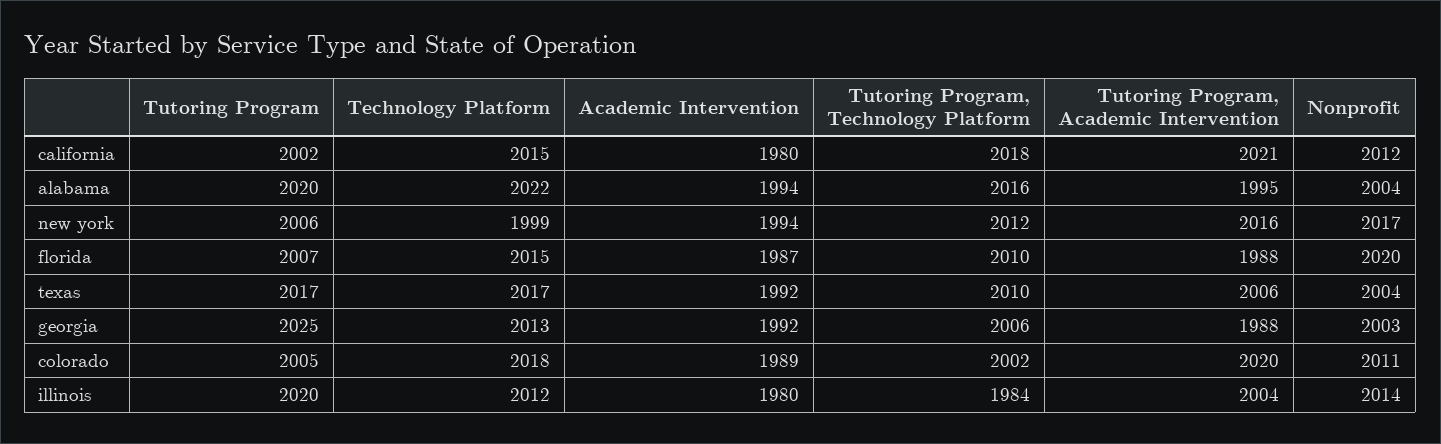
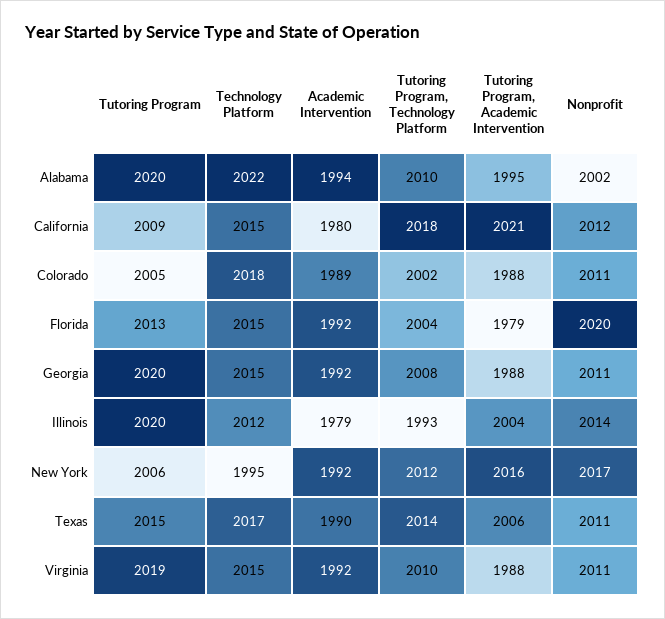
  {
    "Tutoring Program": {
-     "california": 2002,
+     "california": 2009,
      "alabama": 2020,
      "new york": 2006,
-     "florida": 2007,
+     "florida": 2013,
-     "texas": 2017,
+     "texas": 2015,
-     "georgia": 2025,
+     "georgia": 2020,
      "colorado": 2005,
-     "illinois": 2020
+     "illinois": 2020,
+     "Virginia": 2019
    },
    "Technology Platform": {
      "california": 2015,
      "alabama": 2022,
-     "new york": 1999,
+     "new york": 1995,
      "florida": 2015,
      "texas": 2017,
-     "georgia": 2013,
+     "georgia": 2015,
      "colorado": 2018,
-     "illinois": 2012
+     "illinois": 2012,
+     "Virginia": 2015
    },
    "Academic Intervention": {
      "california": 1980,
      "alabama": 1994,
-     "new york": 1994,
+     "new york": 1992,
-     "florida": 1987,
+     "florida": 1992,
-     "texas": 1992,
+     "texas": 1990,
      "georgia": 1992,
      "colorado": 1989,
-     "illinois": 1980
+     "illinois": 1979,
+     "Virginia": 1992
    },
    "Tutoring Program, Technology Platform": {
      "california": 2018,
-     "alabama": 2016,
+     "alabama": 2010,
      "new york": 2012,
-     "florida": 2010,
+     "florida": 2004,
-     "texas": 2010,
+     "texas": 2014,
-     "georgia": 2006,
+     "georgia": 2008,
      "colorado": 2002,
-     "illinois": 1984
+     "illinois": 1993,
+     "Virginia": 2010
    },
    "Tutoring Program, Academic Intervention": {
      "california": 2021,
      "alabama": 1995,
      "new york": 2016,
-     "florida": 1988,
+     "florida": 1979,
      "texas": 2006,
      "georgia": 1988,
-     "colorado": 2020,
+     "colorado": 1988,
-     "illinois": 2004
+     "illinois": 2004,
+     "Virginia": 1988
    },
    "Nonprofit": {
      "california": 2012,
-     "alabama": 2004,
+     "alabama": 2002,
      "new york": 2017,
      "florida": 2020,
-     "texas": 2004,
+     "texas": 2011,
-     "georgia": 2003,
+     "georgia": 2011,
      "colorado": 2011,
-     "illinois": 2014
+     "illinois": 2014,
+     "Virginia": 2011
    }
  }

